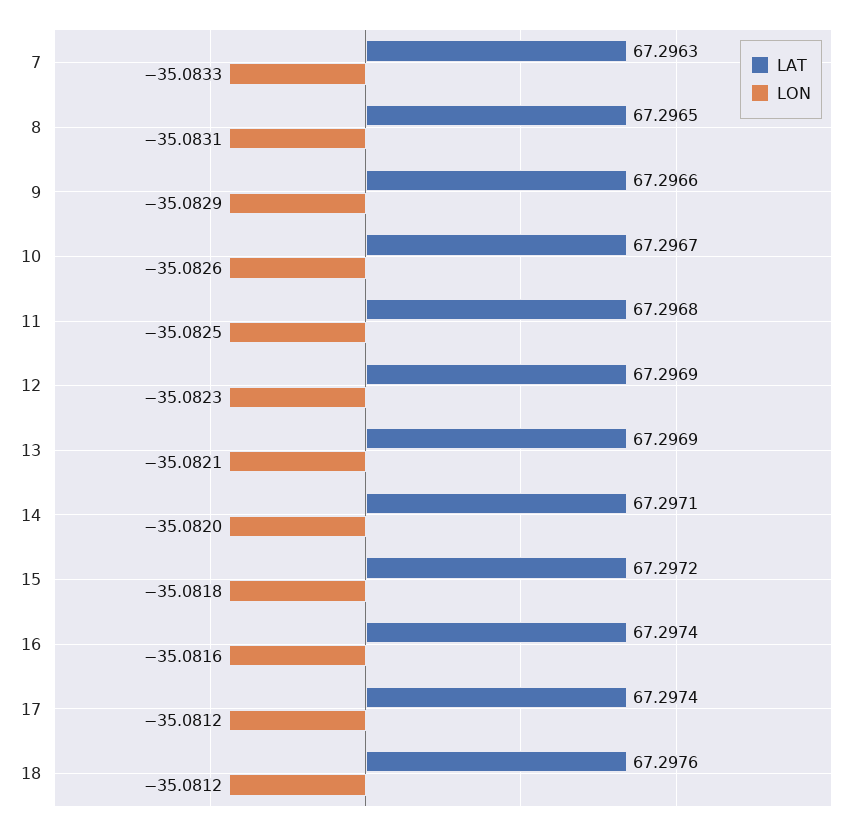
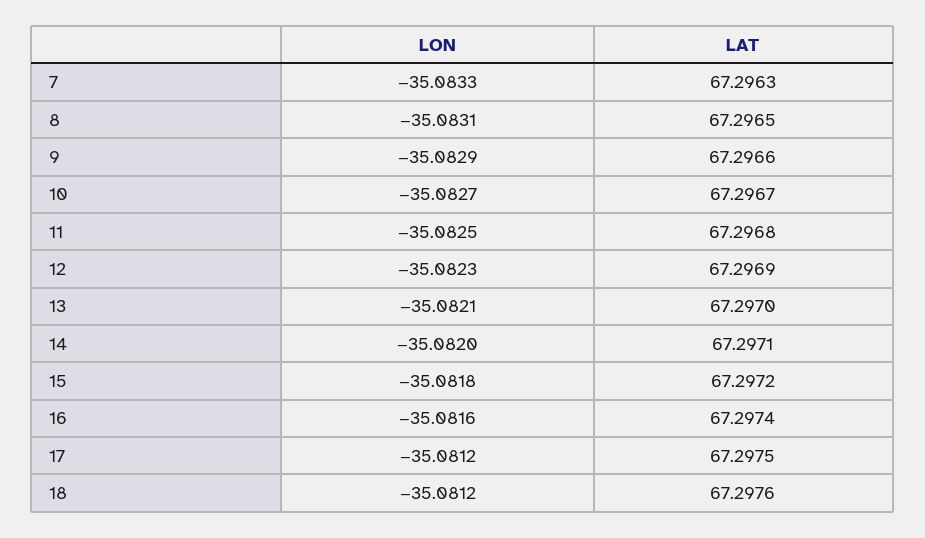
  {
    "LAT": {
      "7": 67.2963,
      "8": 67.2965,
      "9": 67.2966,
      "10": 67.2967,
      "11": 67.2968,
      "12": 67.2969,
-     "13": 67.2969,
+     "13": 67.297,
      "14": 67.2971,
      "15": 67.2972,
      "16": 67.2974,
-     "17": 67.2974,
+     "17": 67.2975,
      "18": 67.2976
    },
    "LON": {
      "7": -35.0833,
      "8": -35.0831,
      "9": -35.0829,
-     "10": -35.0826,
+     "10": -35.0827,
      "11": -35.0825,
      "12": -35.0823,
      "13": -35.0821,
      "14": -35.082,
      "15": -35.0818,
      "16": -35.0816,
      "17": -35.0812,
      "18": -35.0812
    }
  }

